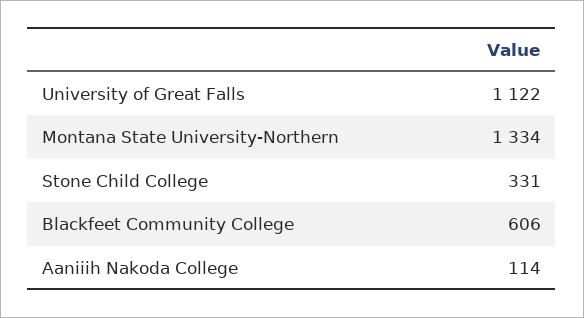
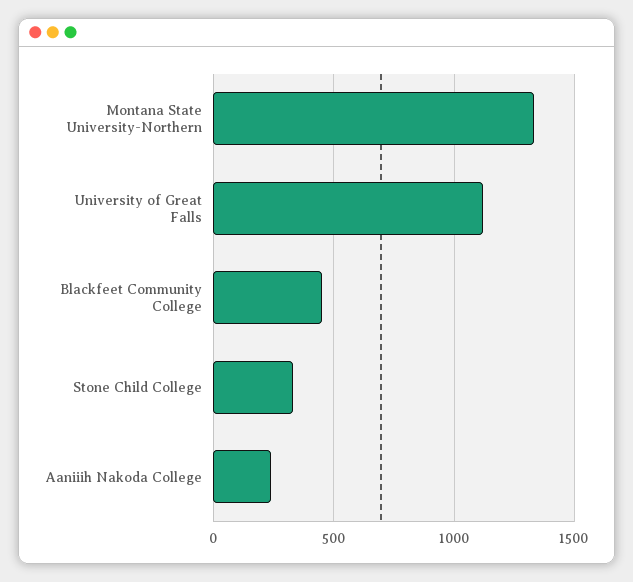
  {
    "University of Great Falls": 1122,
    "Montana State University-Northern": 1334,
    "Stone Child College": 331,
-   "Blackfeet Community College": 606,
+   "Blackfeet Community College": 450,
-   "Aaniiih Nakoda College": 114
+   "Aaniiih Nakoda College": 250
  }

